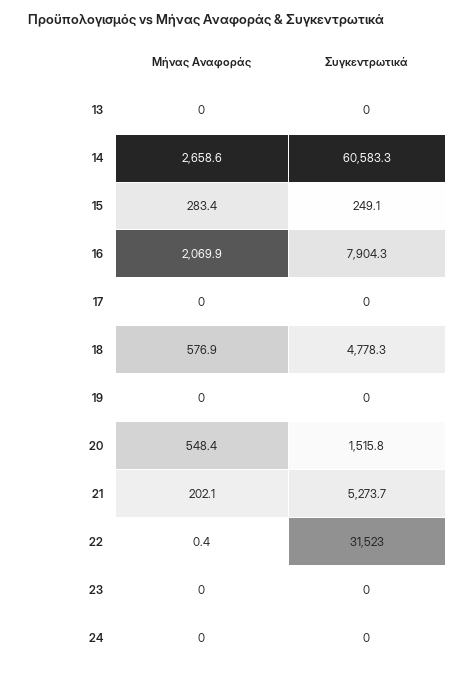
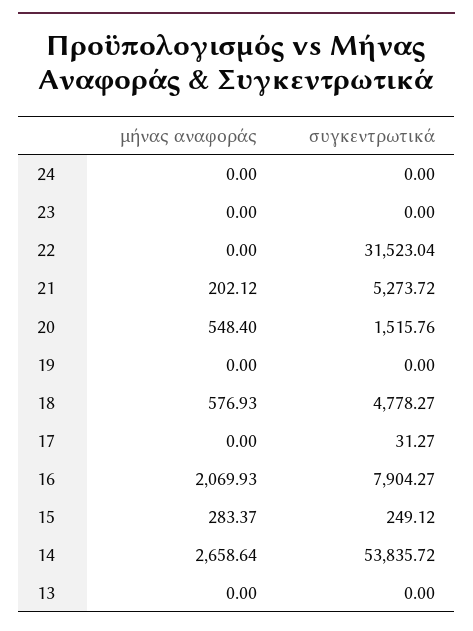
  {
    "Μήνας Αναφοράς": {
      "13": 0,
      "14": 2658.64,
      "15": 283.37,
      "16": 2069.93,
      "17": 0,
      "18": 576.93,
      "19": 0,
      "20": 548.4,
      "21": 202.12,
-     "22": 0.4,
+     "22": 0,
      "23": 0,
      "24": 0
    },
    "Συγκεντρωτικά": {
      "13": 0,
-     "14": 60583.3,
+     "14": 53835.72,
      "15": 249.12,
      "16": 7904.27,
-     "17": 0,
+     "17": 31.27,
      "18": 4778.27,
      "19": 0,
      "20": 1515.76,
      "21": 5273.72,
      "22": 31523.04,
      "23": 0,
      "24": 0
    }
  }

